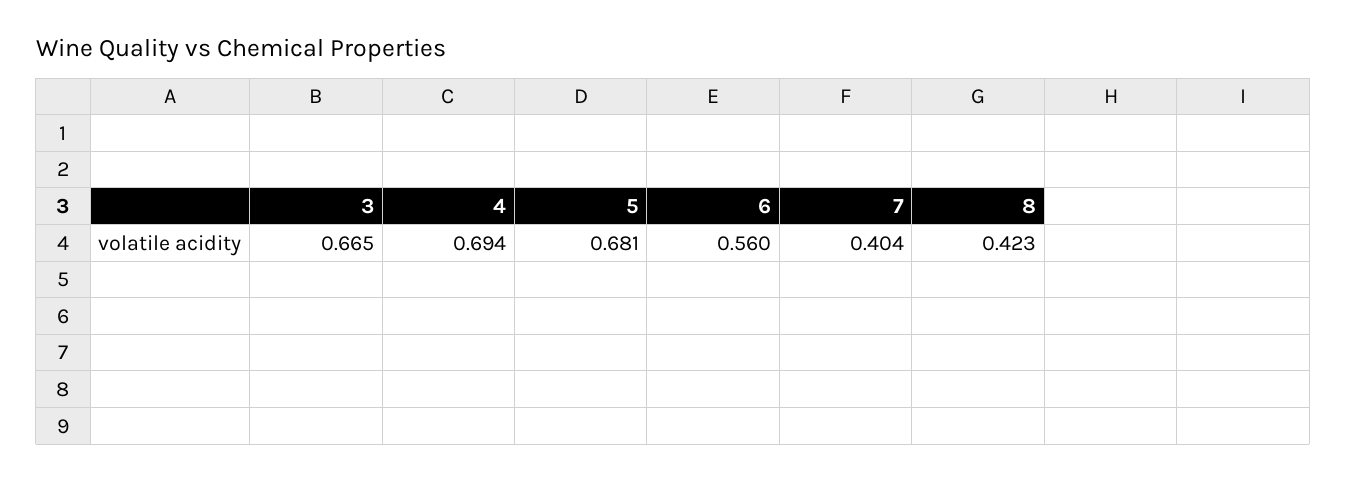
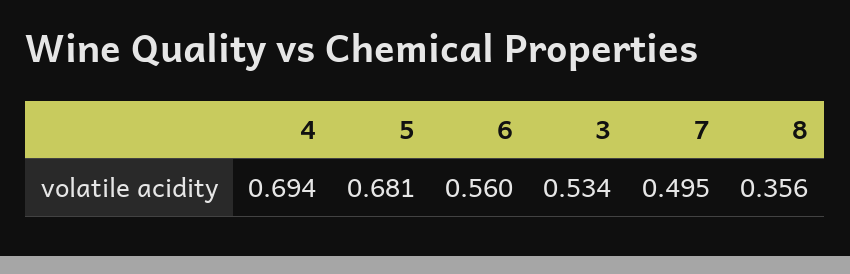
  {
-   "3": 0.665,
+   "3": 0.534,
    "4": 0.694,
    "5": 0.681,
    "6": 0.56,
-   "7": 0.404,
+   "7": 0.495,
-   "8": 0.423
+   "8": 0.356
  }

